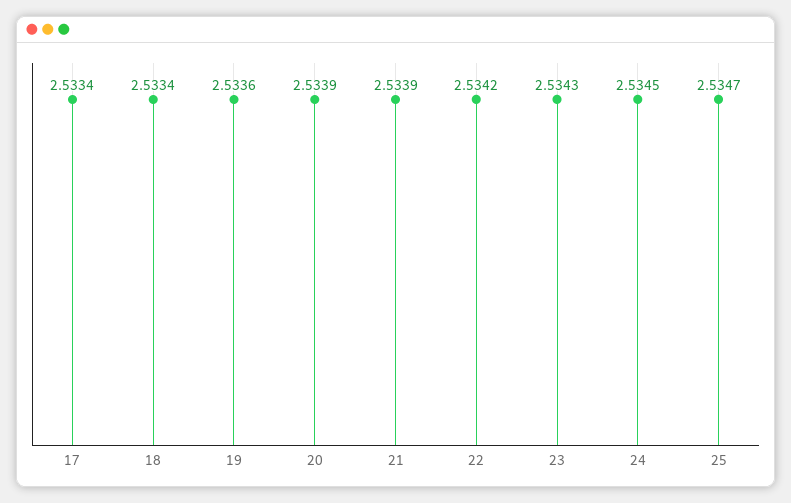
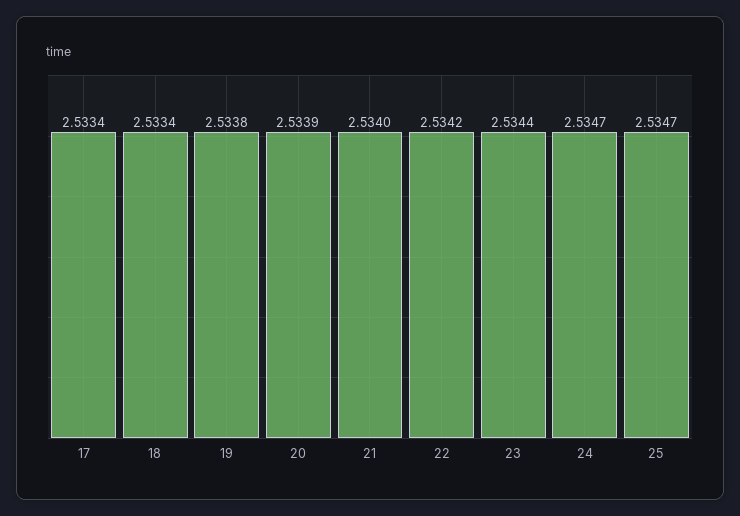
  {
    "17": 2.5334,
    "18": 2.5334,
-   "19": 2.5336,
+   "19": 2.5338,
    "20": 2.5339,
-   "21": 2.5339,
+   "21": 2.534,
    "22": 2.5342,
-   "23": 2.5343,
+   "23": 2.5344,
-   "24": 2.5345,
+   "24": 2.5347,
    "25": 2.5347
  }

